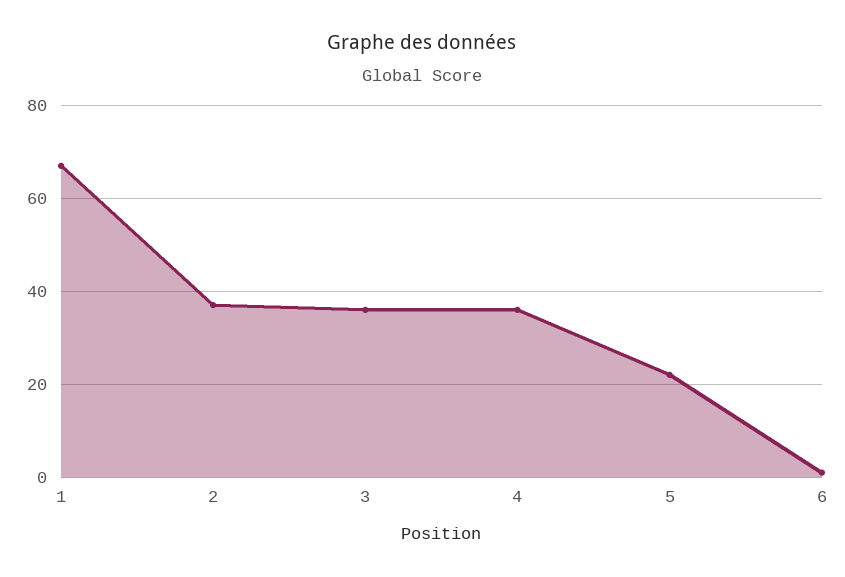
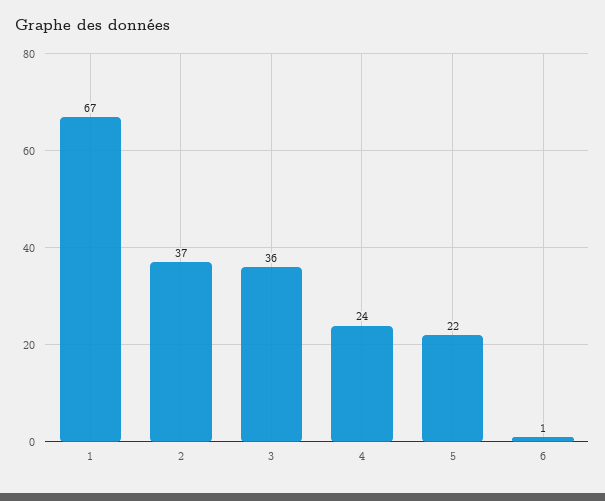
  {
    "1": 67,
    "2": 37,
    "3": 36,
-   "4": 35,
+   "4": 24,
    "5": 22,
    "6": 1
  }

